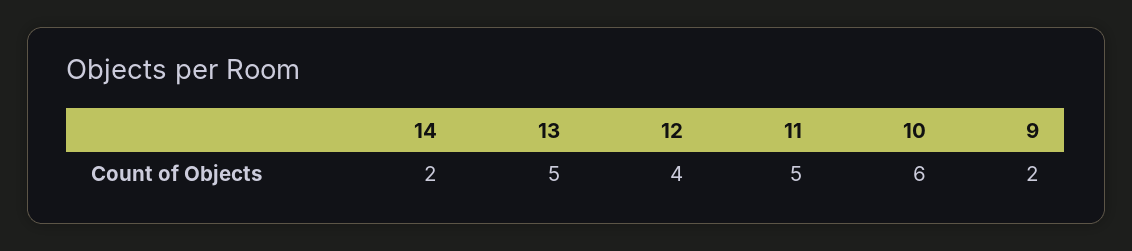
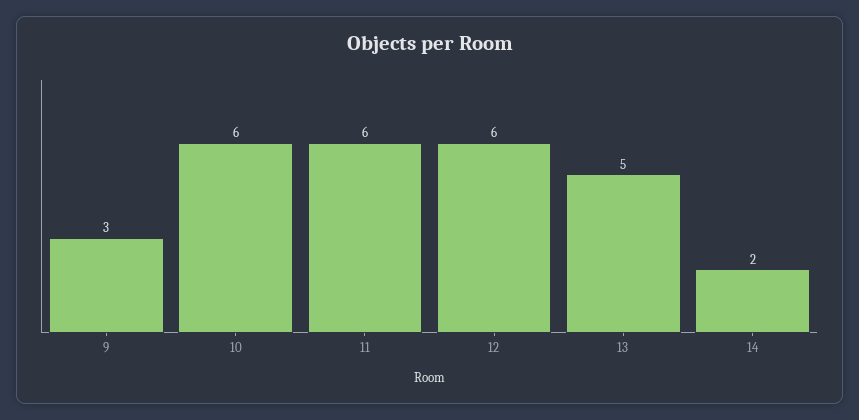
  {
    "14": 2,
    "13": 5,
-   "12": 4,
+   "12": 6,
-   "11": 5,
+   "11": 6,
    "10": 6,
-   "9": 2
+   "9": 3
  }

